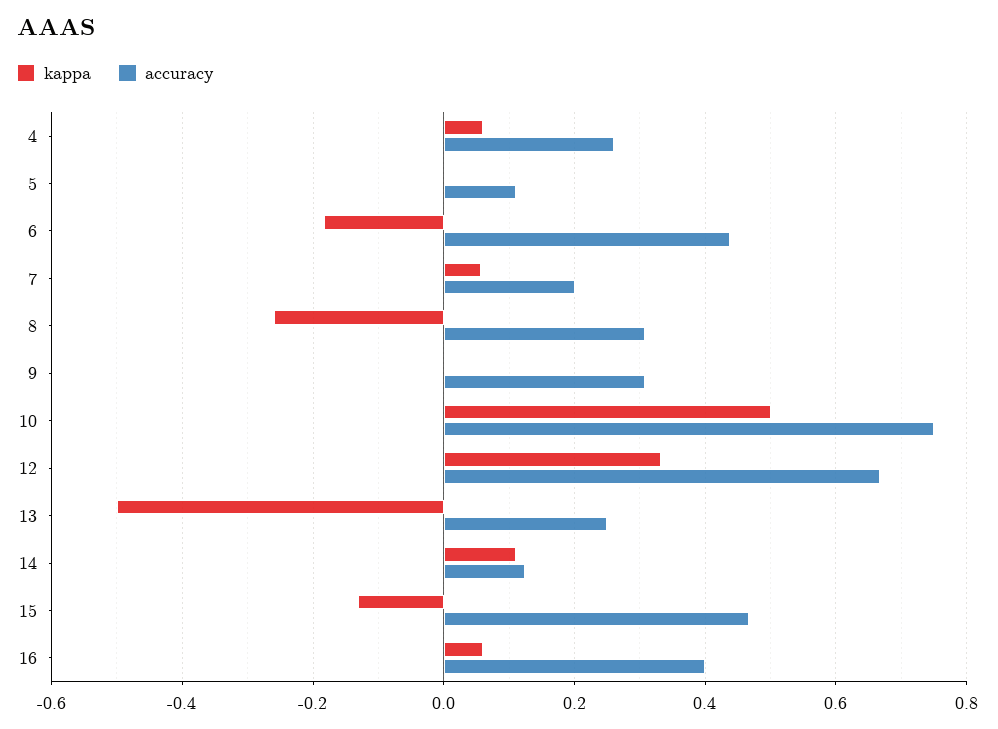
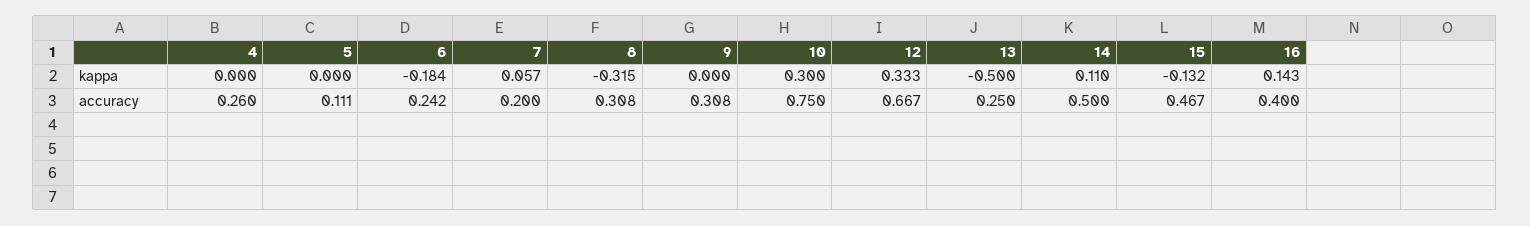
  {
    "kappa": {
-     "4": 0.06,
+     "4": 0,
      "5": 0,
      "6": -0.184,
      "7": 0.057,
-     "8": -0.26,
+     "8": -0.315,
      "9": 0,
-     "10": 0.5,
+     "10": 0.3,
      "12": 0.333,
      "13": -0.5,
      "14": 0.11,
      "15": -0.132,
-     "16": 0.06
+     "16": 0.143
    },
    "accuracy": {
      "4": 0.26,
      "5": 0.111,
-     "6": 0.44,
+     "6": 0.242,
      "7": 0.2,
      "8": 0.308,
      "9": 0.308,
      "10": 0.75,
      "12": 0.667,
      "13": 0.25,
-     "14": 0.12,
+     "14": 0.5,
      "15": 0.467,
      "16": 0.4
    }
  }

